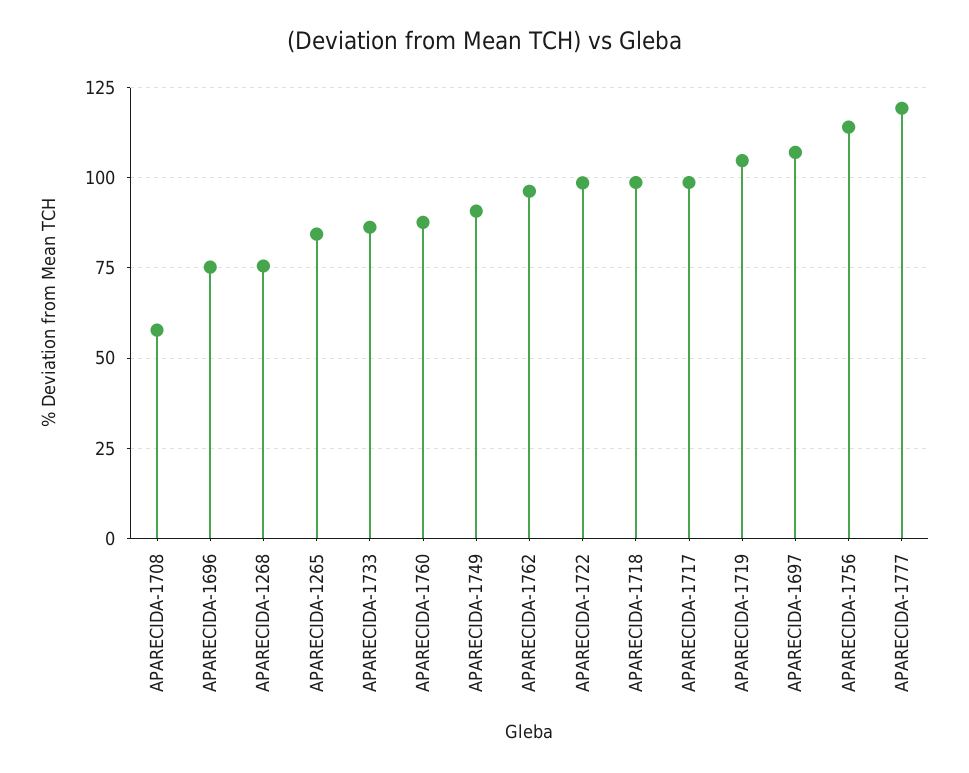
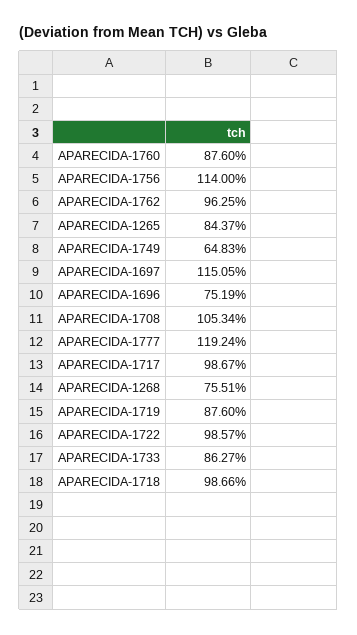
  {
-   "APARECIDA-1708": 57.5,
+   "APARECIDA-1708": 105.34,
    "APARECIDA-1696": 75.19,
    "APARECIDA-1268": 75.51,
    "APARECIDA-1265": 84.37,
    "APARECIDA-1733": 86.27,
    "APARECIDA-1760": 87.6,
-   "APARECIDA-1749": 90,
+   "APARECIDA-1749": 64.83,
    "APARECIDA-1762": 96.25,
    "APARECIDA-1722": 98.57,
    "APARECIDA-1718": 98.66,
    "APARECIDA-1717": 98.67,
-   "APARECIDA-1719": 105,
+   "APARECIDA-1719": 87.6,
-   "APARECIDA-1697": 107.5,
+   "APARECIDA-1697": 115.05,
    "APARECIDA-1756": 114,
    "APARECIDA-1777": 119.24
  }

